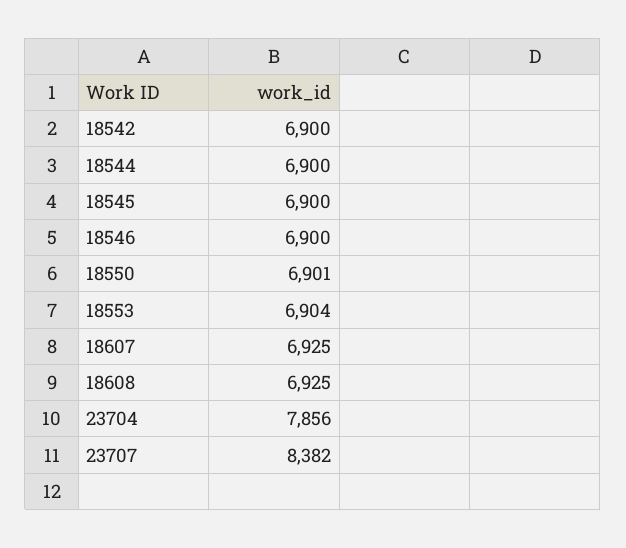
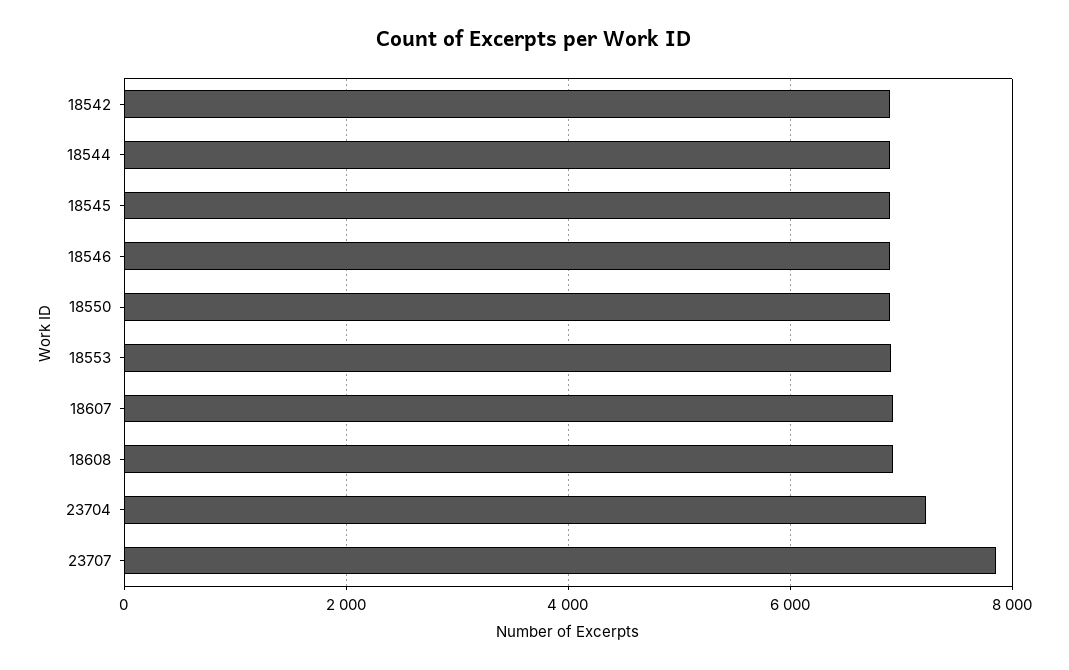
  {
    "18542": 6900,
    "18544": 6900,
    "18545": 6900,
    "18546": 6900,
    "18550": 6901,
    "18553": 6904,
    "18607": 6925,
    "18608": 6925,
-   "23704": 7856,
+   "23704": 7200,
-   "23707": 8382
+   "23707": 7800
  }

